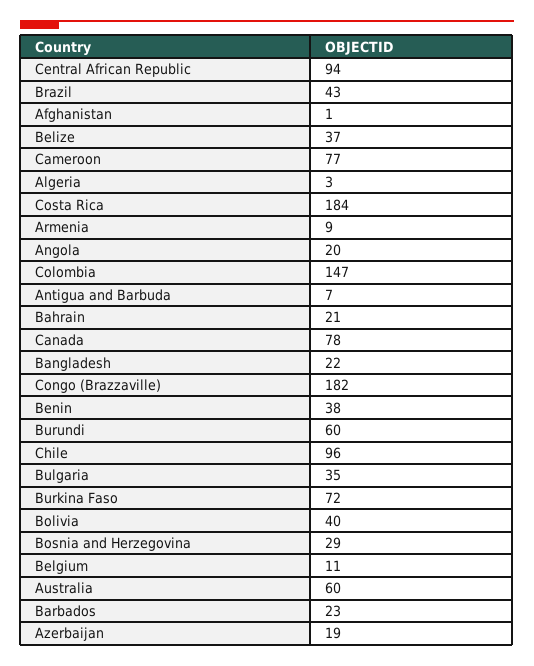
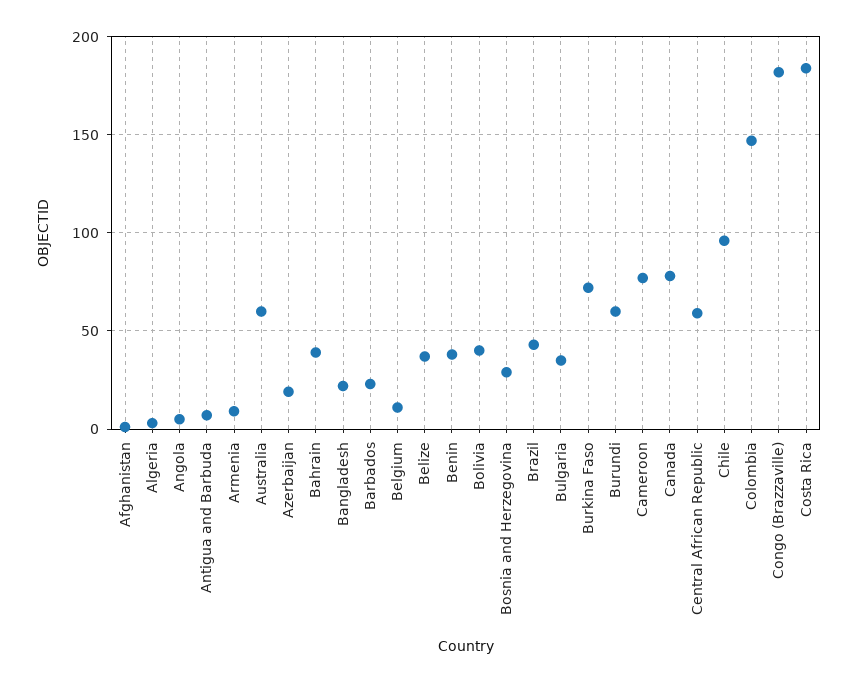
  {
-   "Central African Republic": 94,
+   "Central African Republic": 60,
    "Brazil": 43,
    "Afghanistan": 1,
    "Belize": 37,
    "Cameroon": 77,
    "Algeria": 3,
    "Costa Rica": 184,
    "Armenia": 9,
-   "Angola": 20,
+   "Angola": 5,
    "Colombia": 147,
    "Antigua and Barbuda": 7,
-   "Bahrain": 21,
+   "Bahrain": 40,
    "Canada": 78,
    "Bangladesh": 22,
    "Congo (Brazzaville)": 182,
    "Benin": 38,
    "Burundi": 60,
    "Chile": 96,
    "Bulgaria": 35,
    "Burkina Faso": 72,
    "Bolivia": 40,
    "Bosnia and Herzegovina": 29,
    "Belgium": 11,
    "Australia": 60,
    "Barbados": 23,
    "Azerbaijan": 19
  }

